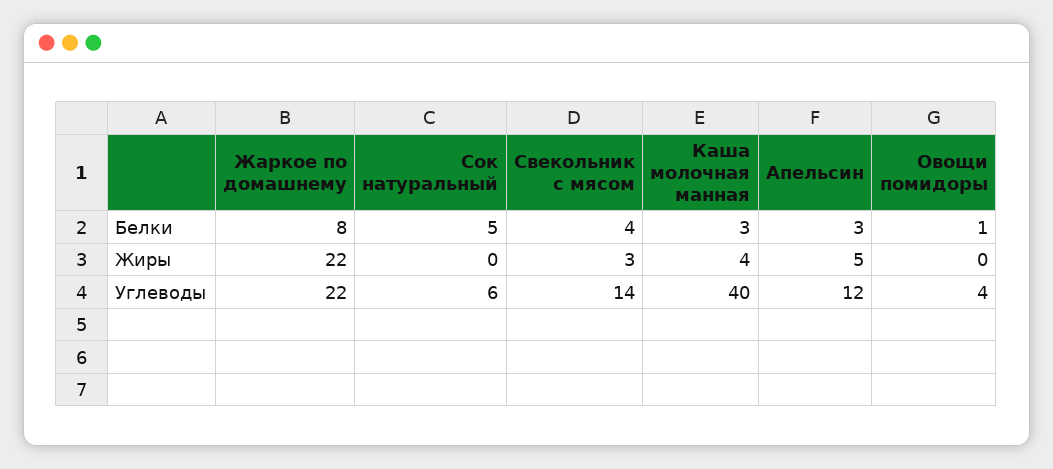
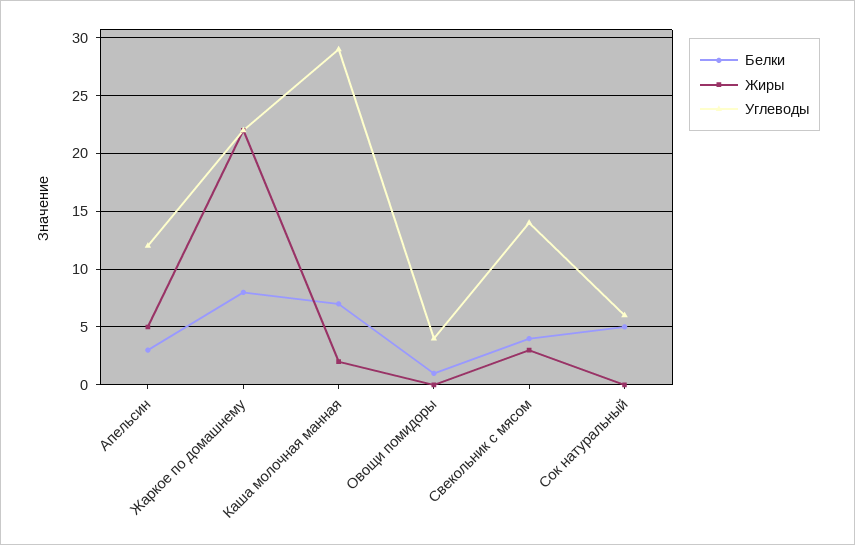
  {
    "Белки": {
      "Жаркое по домашнему": 8,
      "Сок натуральный": 5,
      "Свекольник с мясом": 4,
-     "Каша молочная манная": 3,
+     "Каша молочная манная": 7,
      "Апельсин": 3,
      "Овощи помидоры": 1
    },
    "Жиры": {
      "Жаркое по домашнему": 22,
      "Сок натуральный": 0,
      "Свекольник с мясом": 3,
-     "Каша молочная манная": 4,
+     "Каша молочная манная": 2,
      "Апельсин": 5,
      "Овощи помидоры": 0
    },
    "Углеводы": {
      "Жаркое по домашнему": 22,
      "Сок натуральный": 6,
      "Свекольник с мясом": 14,
-     "Каша молочная манная": 40,
+     "Каша молочная манная": 29,
      "Апельсин": 12,
      "Овощи помидоры": 4
    }
  }

